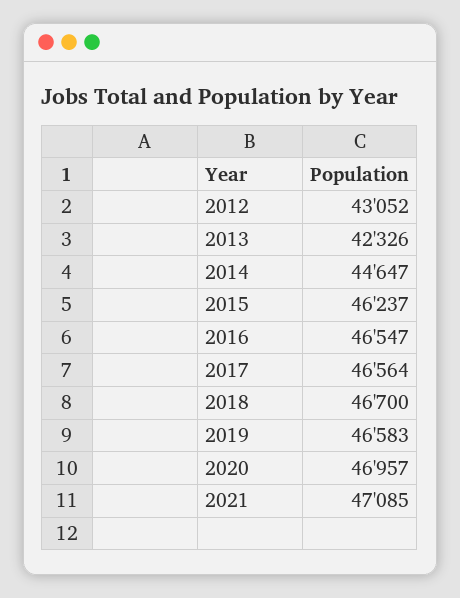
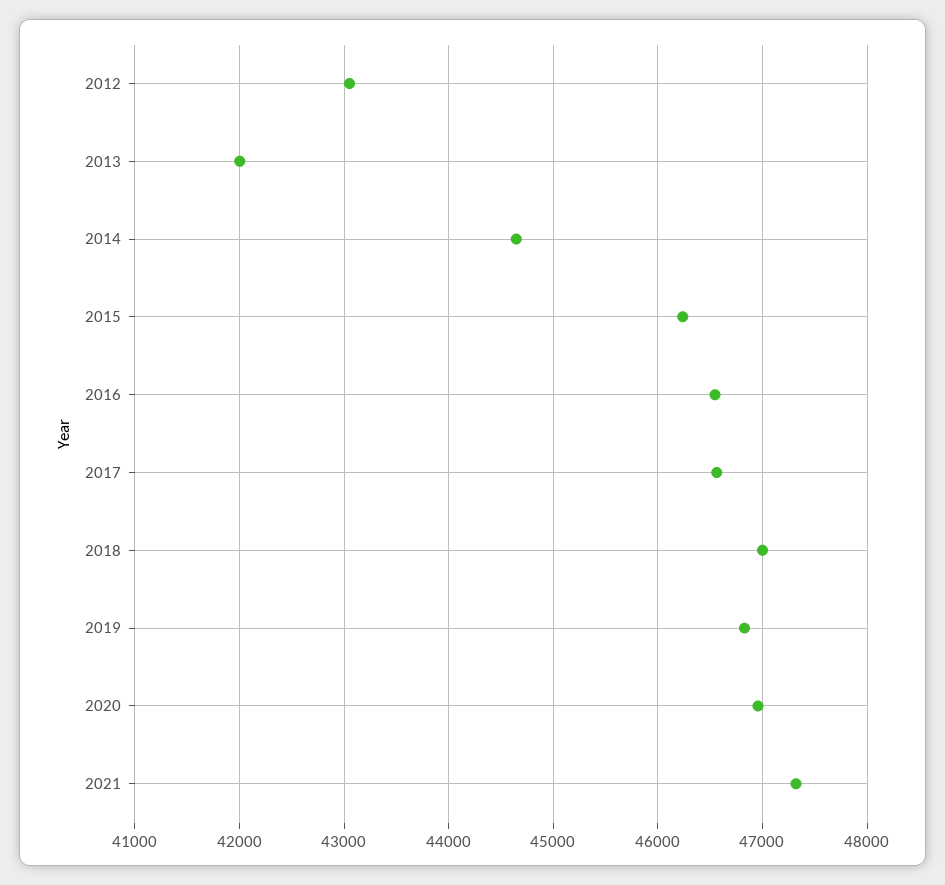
  {
    "2012": 43052,
-   "2013": 42326,
+   "2013": 42000,
    "2014": 44647,
    "2015": 46237,
    "2016": 46547,
    "2017": 46564,
-   "2018": 46700,
+   "2018": 47000,
-   "2019": 46583,
+   "2019": 46800,
    "2020": 46957,
-   "2021": 47085
+   "2021": 47300
  }

